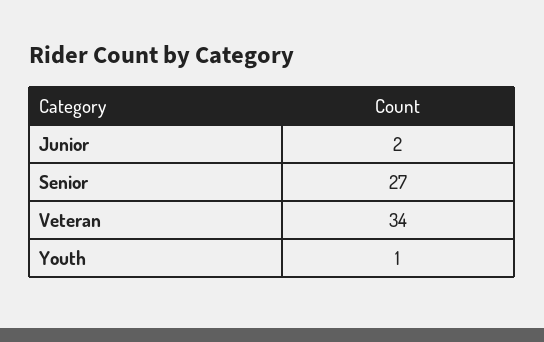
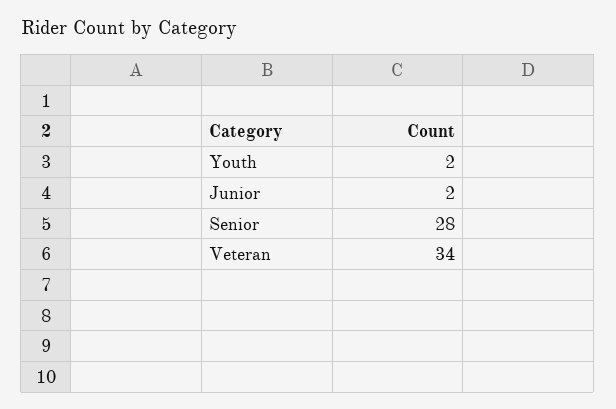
  {
    "Junior": 2,
-   "Senior": 27,
+   "Senior": 28,
    "Veteran": 34,
-   "Youth": 1
+   "Youth": 2
  }

